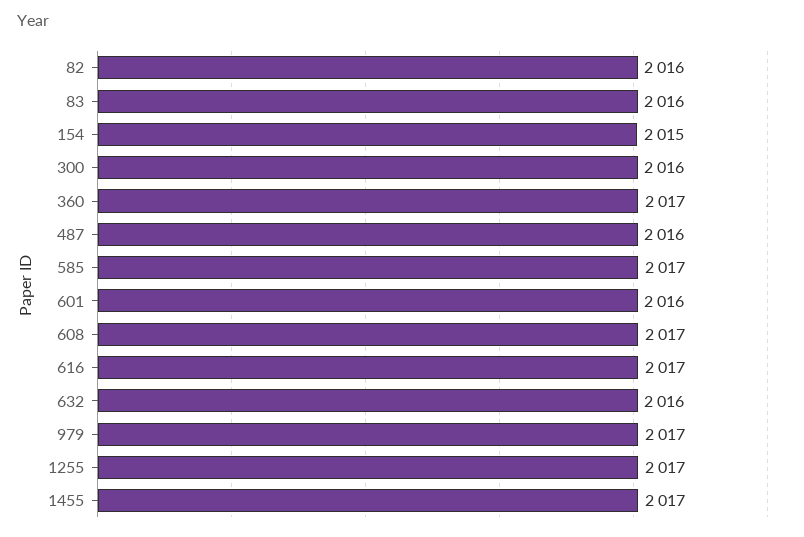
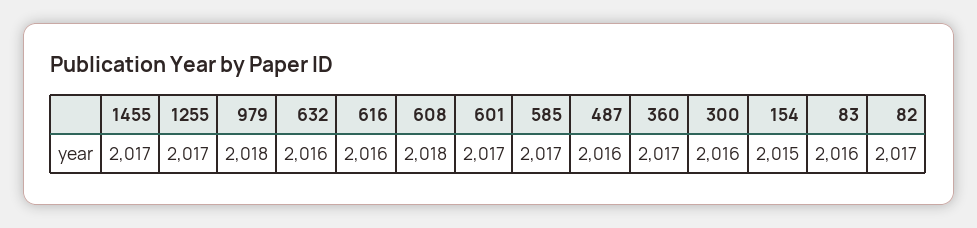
  {
-   "82": 2016,
+   "82": 2017,
    "83": 2016,
    "154": 2015,
    "300": 2016,
    "360": 2017,
    "487": 2016,
    "585": 2017,
-   "601": 2016,
+   "601": 2017,
-   "608": 2017,
+   "608": 2018,
-   "616": 2017,
+   "616": 2016,
    "632": 2016,
-   "979": 2017,
+   "979": 2018,
    "1255": 2017,
    "1455": 2017
  }

